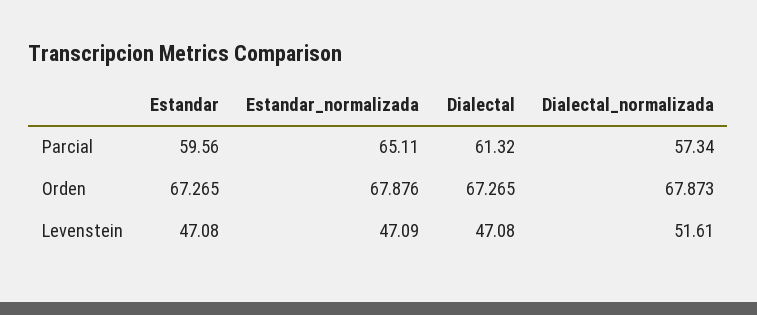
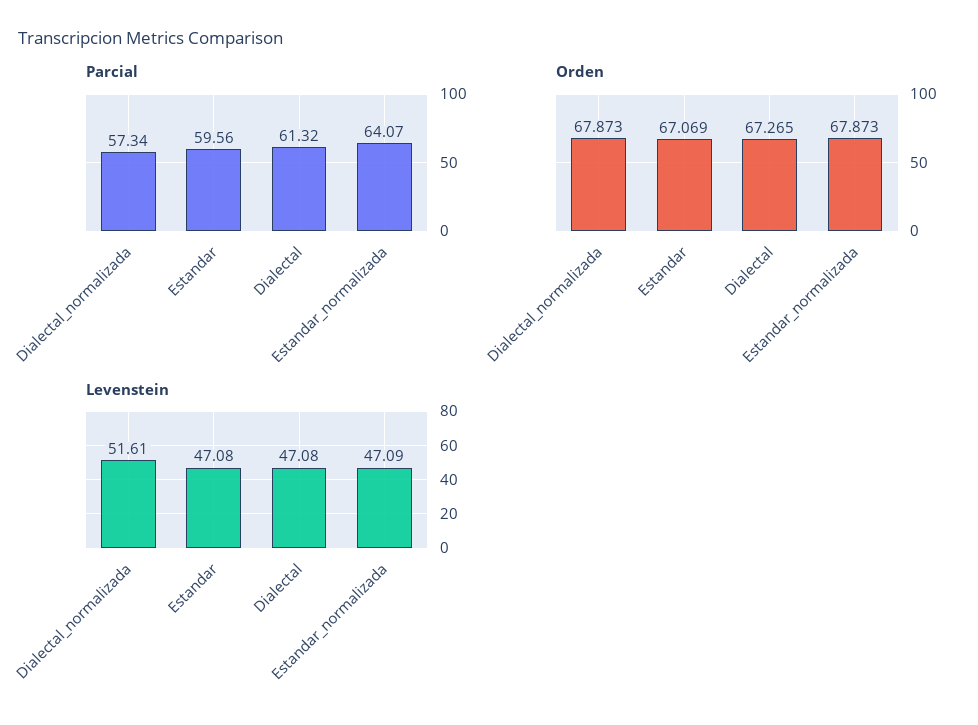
  {
    "Parcial": {
      "Estandar": 59.56,
-     "Estandar_normalizada": 65.11,
+     "Estandar_normalizada": 64.07,
      "Dialectal": 61.32,
      "Dialectal_normalizada": 57.34
    },
    "Orden": {
-     "Estandar": 67.265,
+     "Estandar": 67.069,
-     "Estandar_normalizada": 67.876,
+     "Estandar_normalizada": 67.873,
      "Dialectal": 67.265,
      "Dialectal_normalizada": 67.873
    },
    "Levenstein": {
      "Estandar": 47.08,
      "Estandar_normalizada": 47.09,
      "Dialectal": 47.08,
      "Dialectal_normalizada": 51.61
    }
  }

